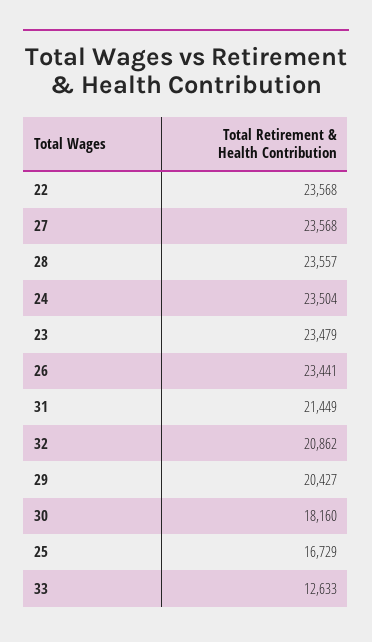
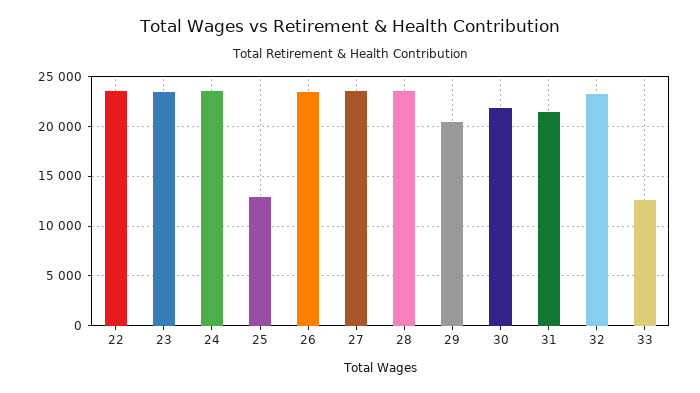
  {
    "22": 23568,
    "27": 23568,
    "28": 23557,
    "24": 23504,
    "23": 23479,
    "26": 23441,
    "31": 21449,
-   "32": 20862,
+   "32": 23000,
    "29": 20427,
-   "30": 18160,
+   "30": 22000,
-   "25": 16729,
+   "25": 13000,
    "33": 12633
  }

